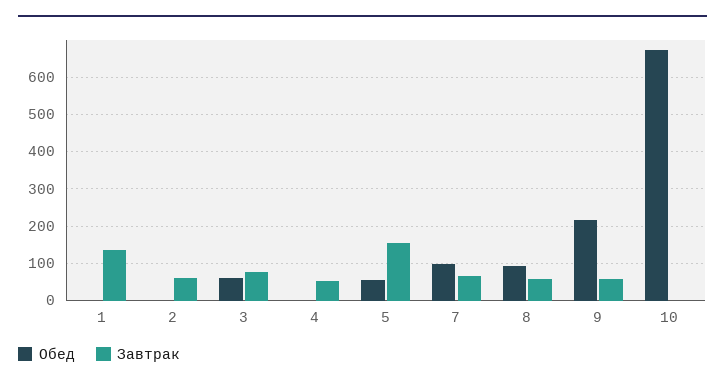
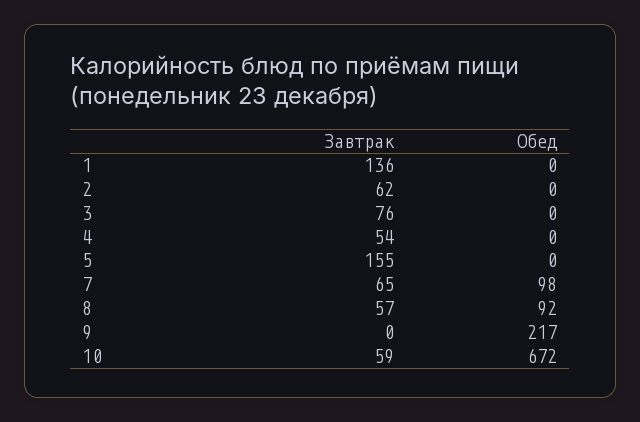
  {
    "Обед": {
      "1": 0,
      "2": 0,
-     "3": 60,
+     "3": 0,
      "4": 0,
-     "5": 60,
+     "5": 0,
      "7": 98,
      "8": 92,
      "9": 217,
      "10": 672
    },
    "Завтрак": {
      "1": 136,
      "2": 62,
      "3": 76,
      "4": 54,
      "5": 155,
      "7": 65,
      "8": 57,
-     "9": 60,
+     "9": 0,
-     "10": 0
+     "10": 59
    }
  }

